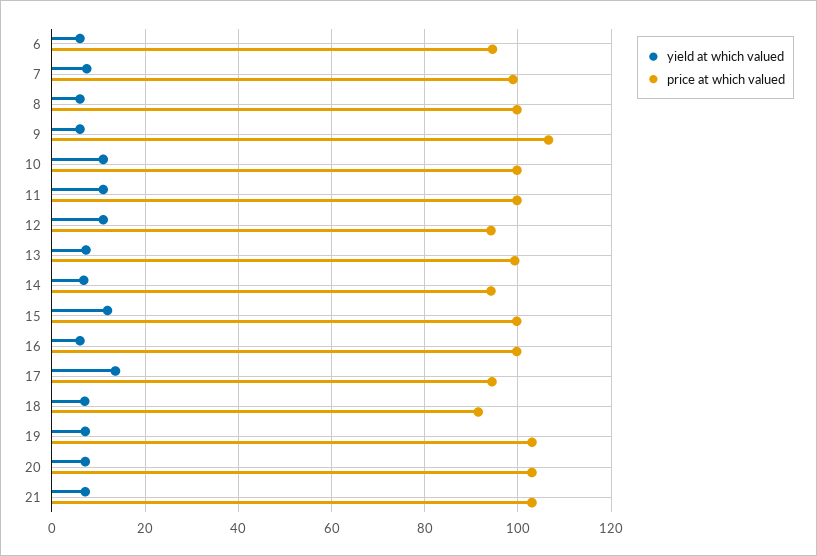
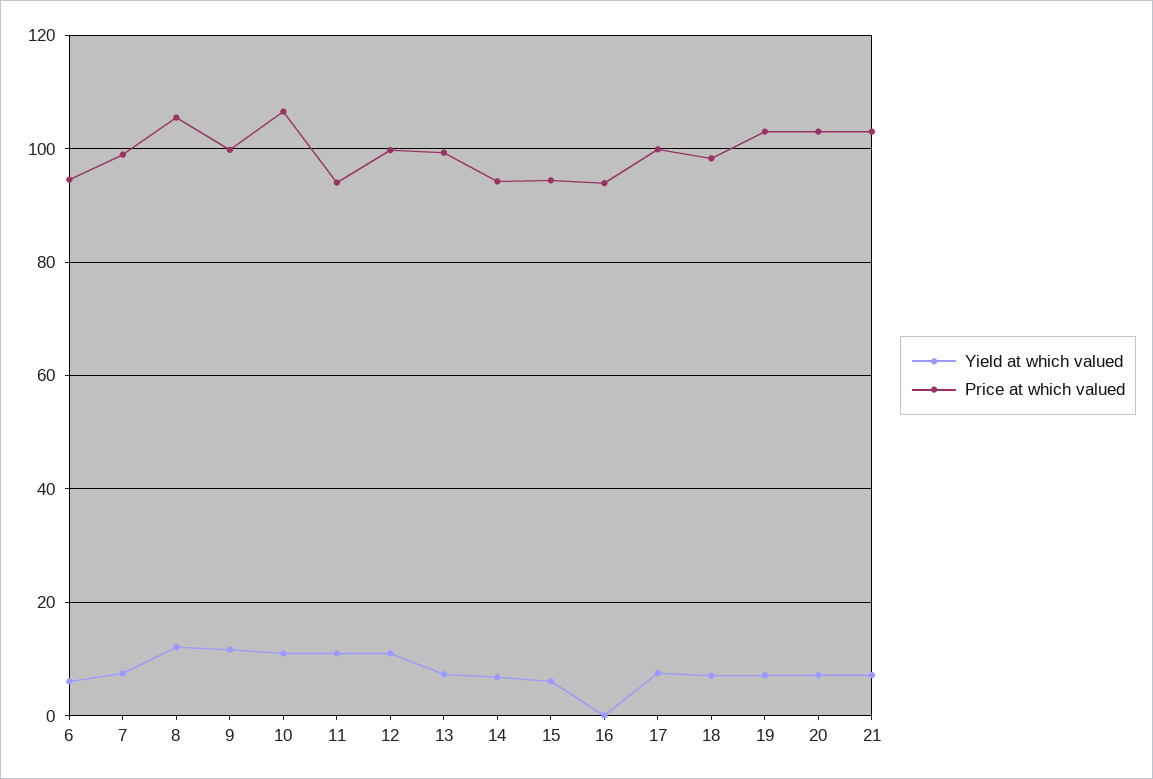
  {
    "yield at which valued": {
      "6": 6,
      "7": 8,
-     "8": 6,
+     "8": 12,
-     "9": 6,
+     "9": 12,
      "10": 12,
      "11": 12,
      "12": 12,
      "13": 8,
      "14": 6,
-     "15": 12,
+     "15": 6,
-     "16": 6,
+     "16": 0,
-     "17": 14,
+     "17": 8,
      "18": 8,
      "19": 8,
      "20": 8,
      "21": 8
    },
    "price at which valued": {
      "6": 94,
      "7": 98,
-     "8": 100,
+     "8": 106,
-     "9": 106,
+     "9": 100,
-     "10": 100,
+     "10": 106,
-     "11": 100,
+     "11": 94,
-     "12": 94,
+     "12": 100,
      "13": 100,
      "14": 94,
-     "15": 100,
+     "15": 94,
-     "16": 100,
+     "16": 94,
-     "17": 94,
+     "17": 100,
-     "18": 92,
+     "18": 98,
      "19": 104,
      "20": 102,
      "21": 102
    }
  }

